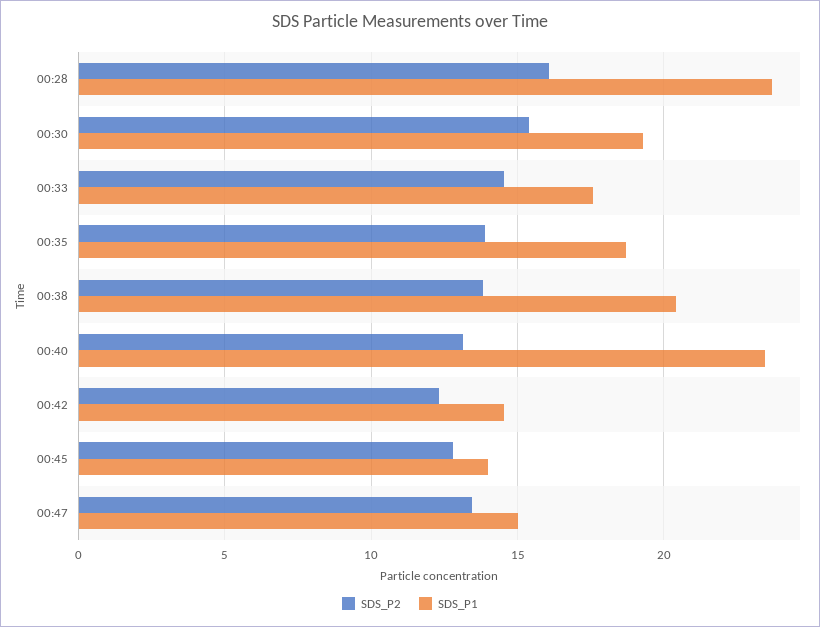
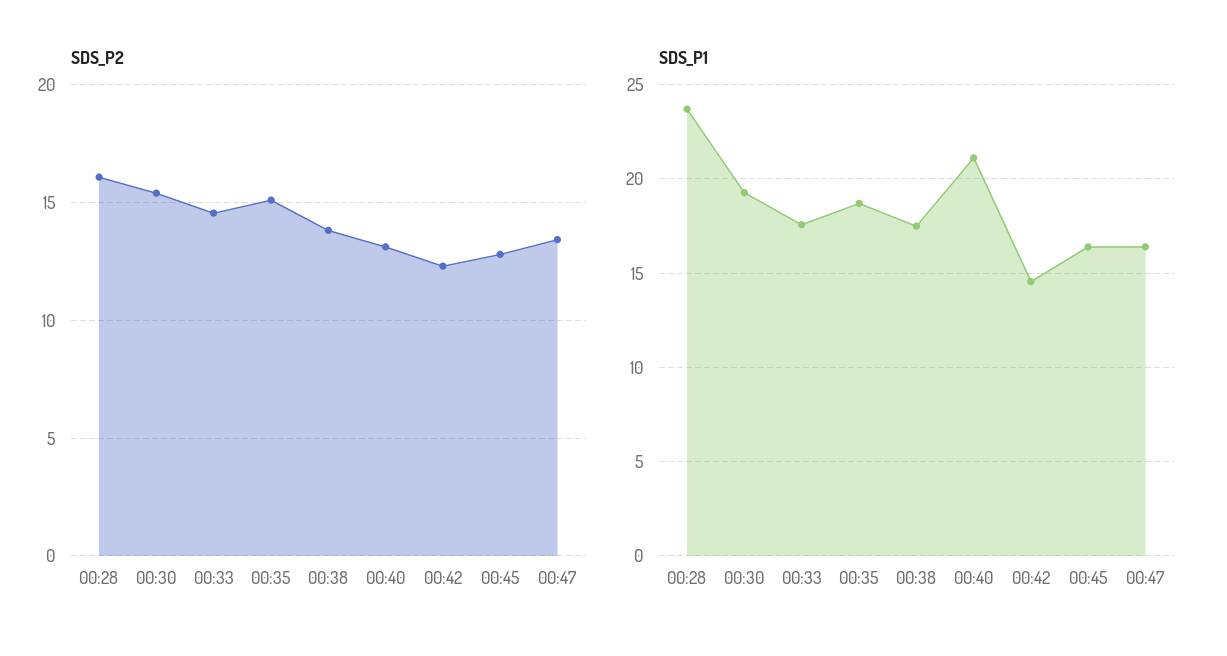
  {
    "SDS_P2": {
      "00:28": 16,
      "00:30": 15.5,
      "00:33": 14.5,
-     "00:35": 14,
+     "00:35": 15,
      "00:38": 14,
      "00:40": 13,
      "00:42": 12.5,
      "00:45": 13,
      "00:47": 13.5
    },
    "SDS_P1": {
      "00:28": 23.5,
      "00:30": 19.5,
      "00:33": 17.5,
      "00:35": 18.5,
-     "00:38": 20.5,
+     "00:38": 17.5,
-     "00:40": 23.5,
+     "00:40": 21,
      "00:42": 14.5,
-     "00:45": 14,
+     "00:45": 16.5,
-     "00:47": 15
+     "00:47": 16.5
    }
  }

